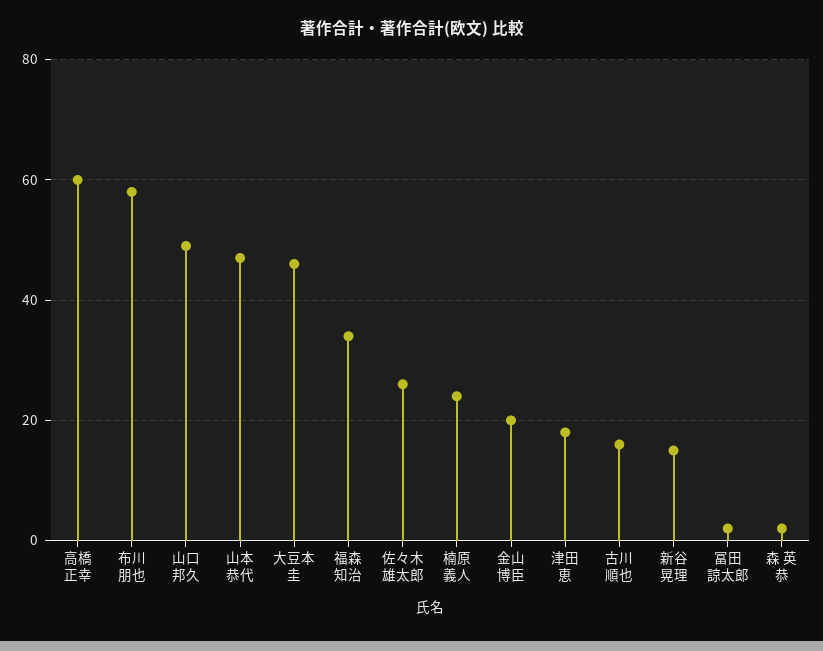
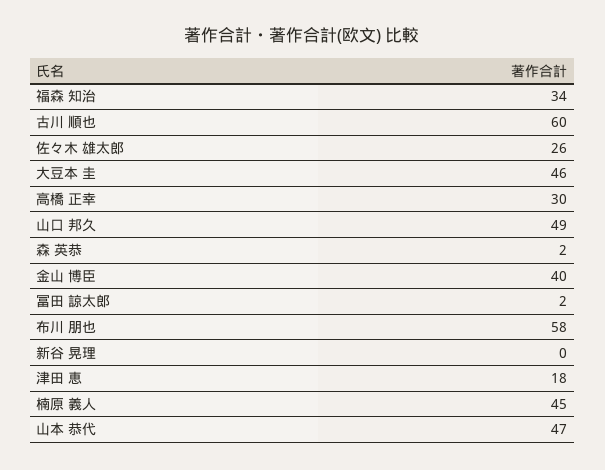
  {
-   "高橋 正幸": 60,
+   "高橋 正幸": 30,
    "布川 朋也": 58,
    "山口 邦久": 49,
    "山本 恭代": 47,
    "大豆本 圭": 46,
    "福森 知治": 34,
    "佐々木 雄太郎": 26,
-   "楠原 義人": 25,
+   "楠原 義人": 45,
-   "金山 博臣": 20,
+   "金山 博臣": 40,
    "津田 恵": 18,
-   "古川 順也": 15,
+   "古川 順也": 60,
-   "新谷 晃理": 15,
+   "新谷 晃理": 0,
    "冨田 諒太郎": 2,
    "森 英恭": 2
  }

